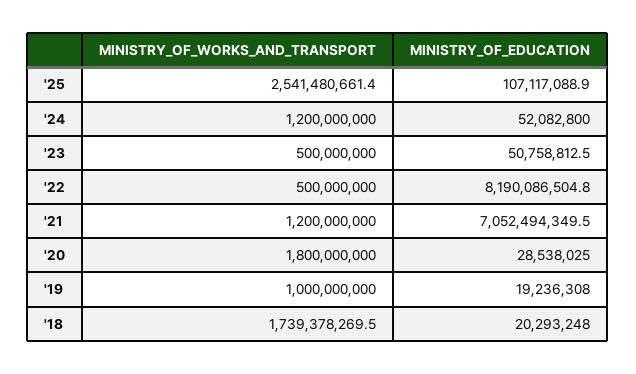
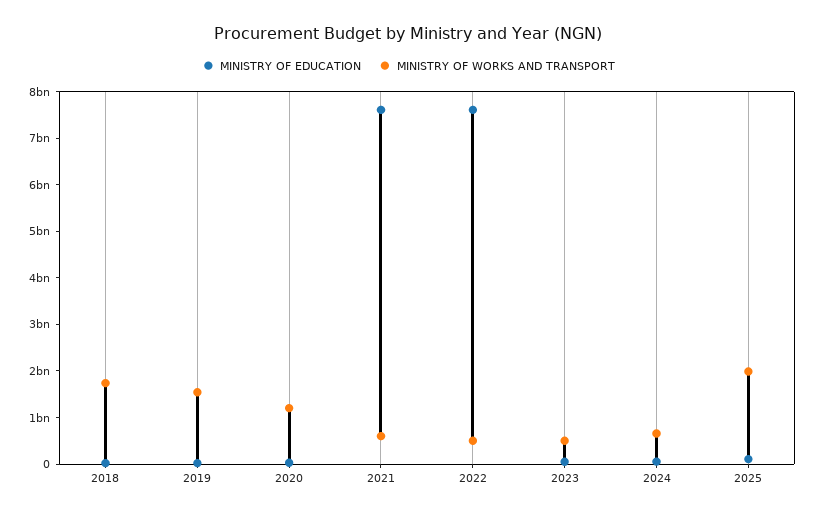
  {
    "MINISTRY_OF_WORKS_AND_TRANSPORT": {
-     "'25": 2541480661.4,
+     "'25": 2000000000,
-     "'24": 1200000000,
+     "'24": 600000000,
      "'23": 500000000,
      "'22": 500000000,
-     "'21": 1200000000,
+     "'21": 600000000,
-     "'20": 1800000000,
+     "'20": 1200000000,
-     "'19": 1000000000,
+     "'19": 1600000000,
      "'18": 1739378269.5
    },
    "MINISTRY_OF_EDUCATION": {
      "'25": 107117088.9,
      "'24": 52082800,
      "'23": 50758812.5,
-     "'22": 8190086504.8,
+     "'22": 7600000000,
-     "'21": 7052494349.5,
+     "'21": 7600000000,
      "'20": 28538025,
      "'19": 19236308,
      "'18": 20293248
    }
  }

